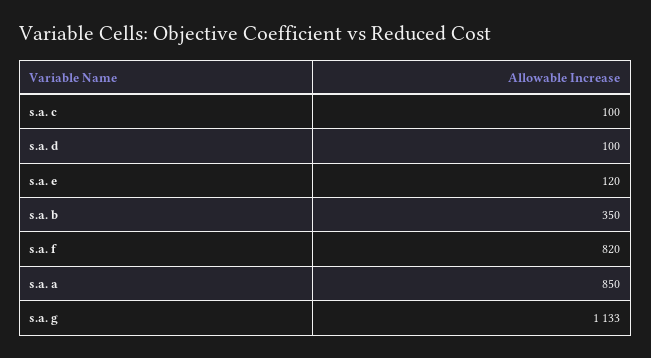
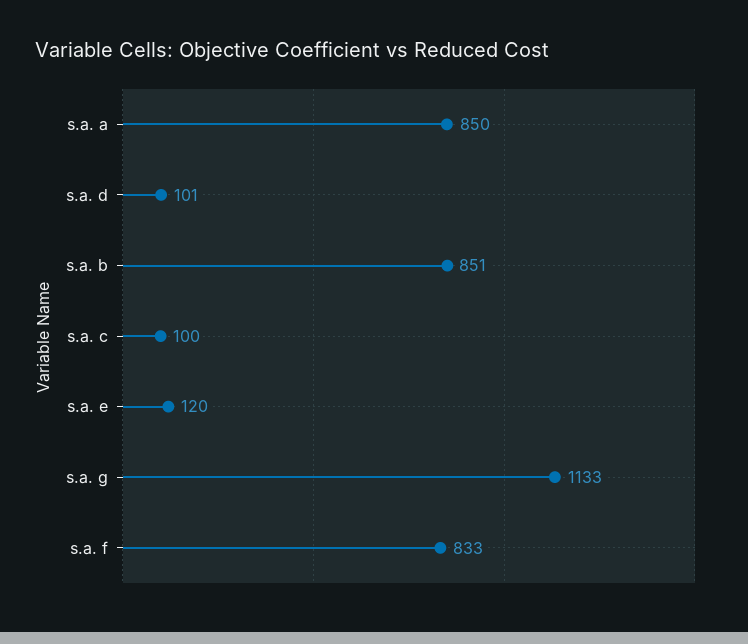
  {
    "s.a. c": 100,
-   "s.a. d": 100,
+   "s.a. d": 101,
    "s.a. e": 120,
-   "s.a. b": 350,
+   "s.a. b": 851,
-   "s.a. f": 820,
+   "s.a. f": 833,
    "s.a. a": 850,
    "s.a. g": 1133
  }

